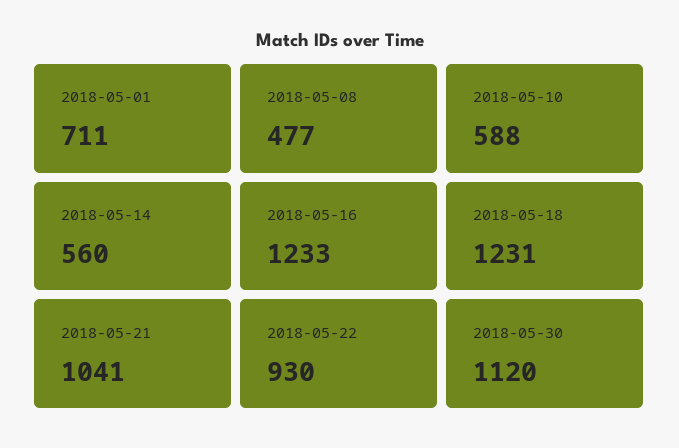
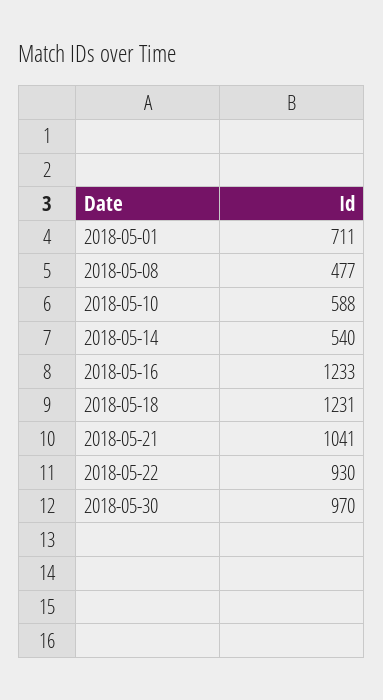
  {
    "2018-05-01": 711,
    "2018-05-08": 477,
    "2018-05-10": 588,
-   "2018-05-14": 560,
+   "2018-05-14": 540,
    "2018-05-16": 1233,
    "2018-05-18": 1231,
    "2018-05-21": 1041,
    "2018-05-22": 930,
-   "2018-05-30": 1120
+   "2018-05-30": 970
  }

